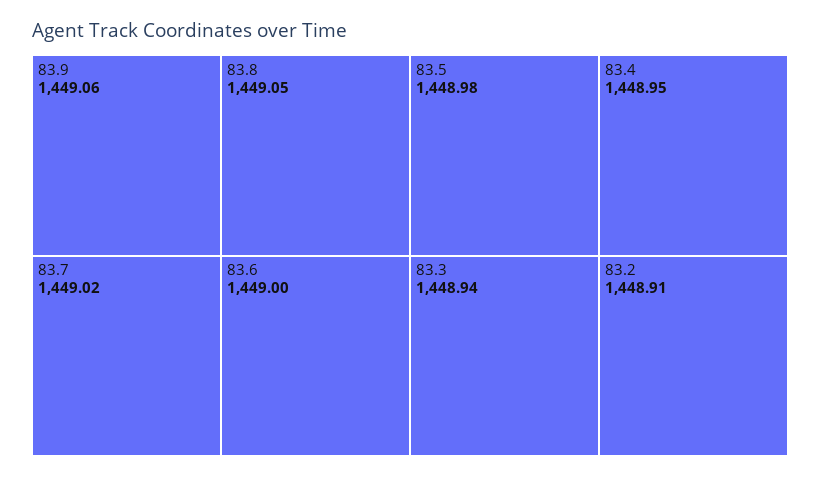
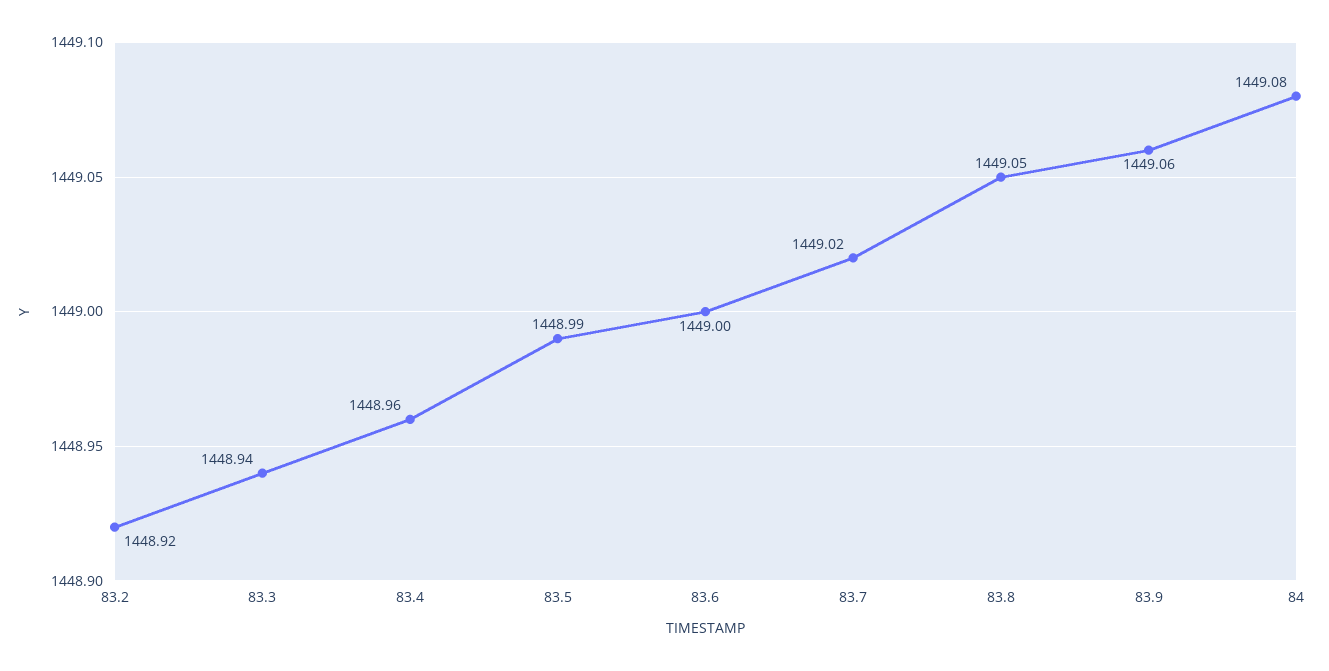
  {
    "83.9": 1449.06,
    "83.8": 1449.05,
    "83.7": 1449.02,
    "83.6": 1449,
-   "83.5": 1448.98,
+   "83.5": 1448.99,
-   "83.4": 1448.95,
+   "83.4": 1448.96,
    "83.3": 1448.94,
-   "83.2": 1448.91
+   "83.2": 1448.92,
+   "84": 1449.08
  }

